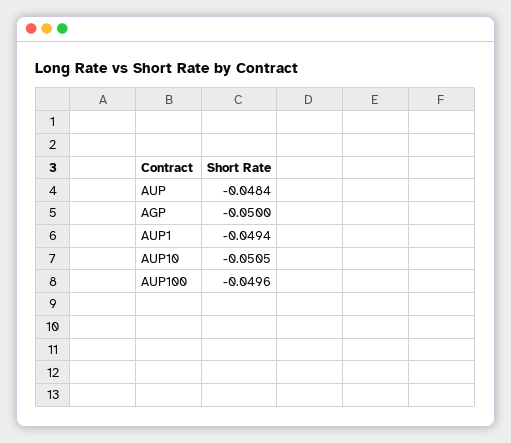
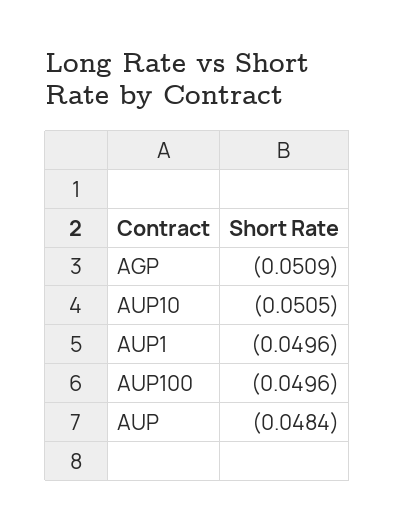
  {
    "AUP": -0.0484,
-   "AGP": -0.05,
+   "AGP": -0.0509,
-   "AUP1": -0.0494,
+   "AUP1": -0.0496,
    "AUP10": -0.0505,
    "AUP100": -0.0496
  }

